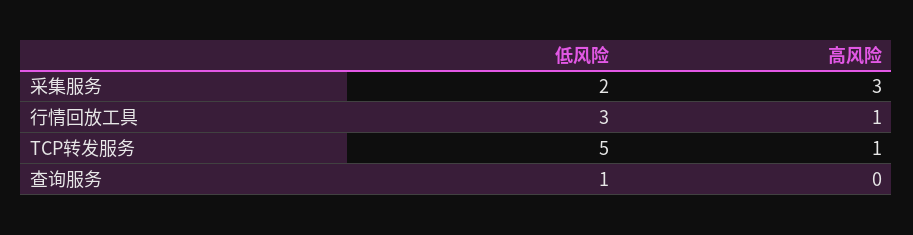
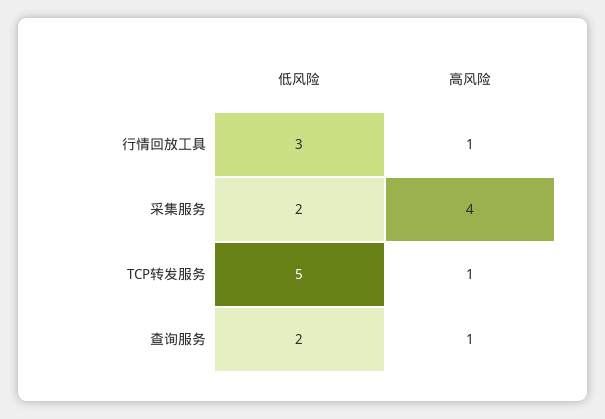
  {
    "低风险": {
      "采集服务": 2,
      "行情回放工具": 3,
      "TCP转发服务": 5,
-     "查询服务": 1
+     "查询服务": 2
    },
    "高风险": {
-     "采集服务": 3,
+     "采集服务": 4,
      "行情回放工具": 1,
      "TCP转发服务": 1,
-     "查询服务": 0
+     "查询服务": 1
    }
  }

